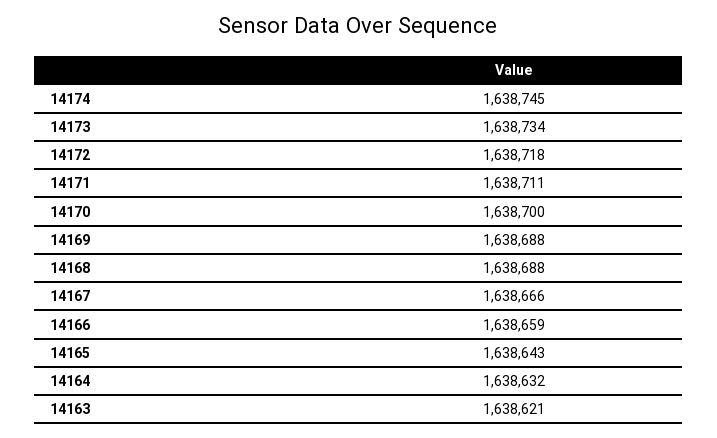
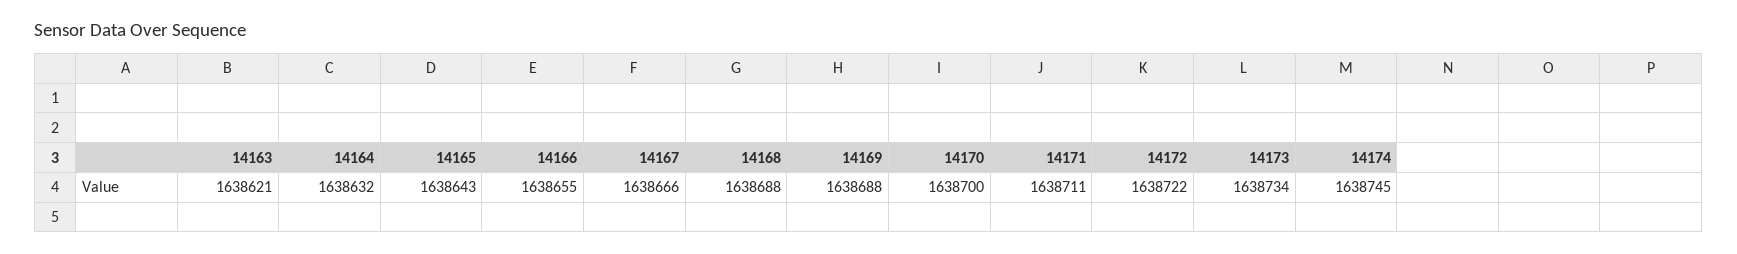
  {
    "14174": 1638745,
    "14173": 1638734,
-   "14172": 1638718,
+   "14172": 1638722,
    "14171": 1638711,
    "14170": 1638700,
    "14169": 1638688,
    "14168": 1638688,
    "14167": 1638666,
-   "14166": 1638659,
+   "14166": 1638655,
    "14165": 1638643,
    "14164": 1638632,
    "14163": 1638621
  }

